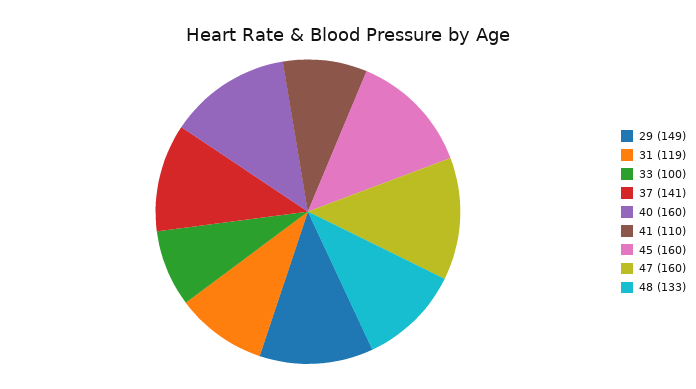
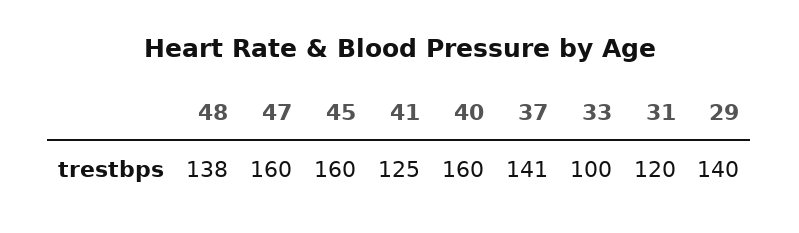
  {
-   "29": 149,
+   "29": 140,
-   "31": 119,
+   "31": 120,
    "33": 100,
    "37": 141,
    "40": 160,
-   "41": 110,
+   "41": 125,
    "45": 160,
    "47": 160,
-   "48": 133
+   "48": 138
  }

